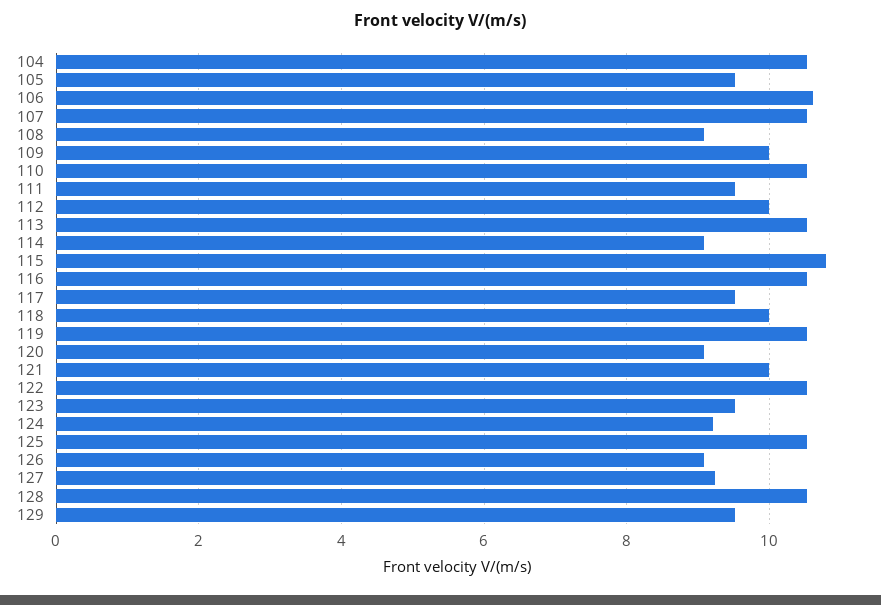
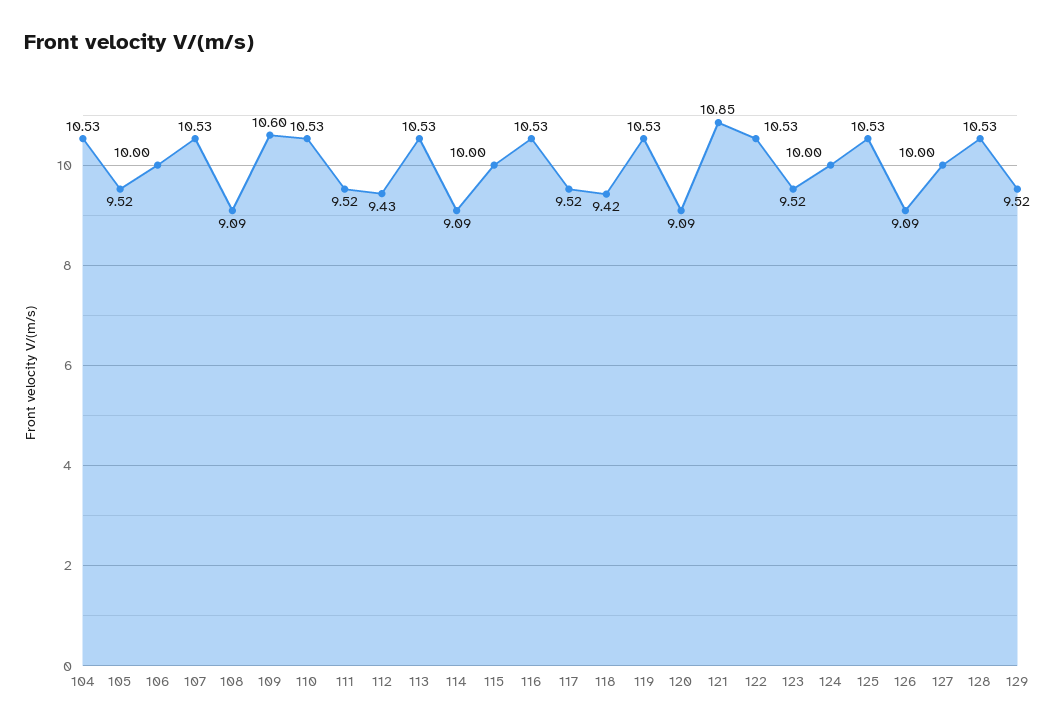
  {
    "104": 10.53,
    "105": 9.52,
-   "106": 10.6,
+   "106": 10,
    "107": 10.53,
    "108": 9.09,
-   "109": 10,
+   "109": 10.6,
    "110": 10.53,
    "111": 9.52,
-   "112": 10,
+   "112": 9.43,
    "113": 10.53,
    "114": 9.09,
-   "115": 10.8,
+   "115": 10,
    "116": 10.53,
    "117": 9.52,
-   "118": 10,
+   "118": 9.42,
    "119": 10.53,
    "120": 9.09,
-   "121": 10,
+   "121": 10.85,
    "122": 10.53,
    "123": 9.52,
-   "124": 9.2,
+   "124": 10,
    "125": 10.53,
    "126": 9.09,
-   "127": 9.2,
+   "127": 10,
    "128": 10.53,
    "129": 9.52
  }

